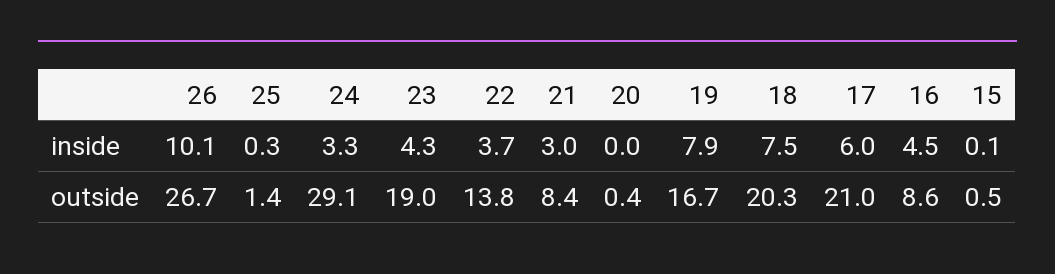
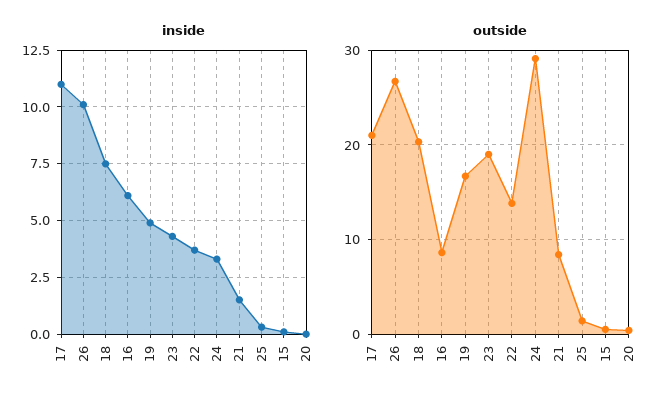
  {
    "inside": {
      "26": 10.1,
      "25": 0.3,
      "24": 3.3,
      "23": 4.3,
      "22": 3.7,
-     "21": 3,
+     "21": 1.5,
      "20": 0,
-     "19": 7.9,
+     "19": 5,
      "18": 7.5,
-     "17": 6,
+     "17": 11,
-     "16": 4.5,
+     "16": 6,
      "15": 0.1
    },
    "outside": {
      "26": 26.7,
      "25": 1.4,
      "24": 29.1,
      "23": 19,
      "22": 13.8,
      "21": 8.4,
      "20": 0.4,
      "19": 16.7,
      "18": 20.3,
      "17": 21,
      "16": 8.6,
      "15": 0.5
    }
  }

